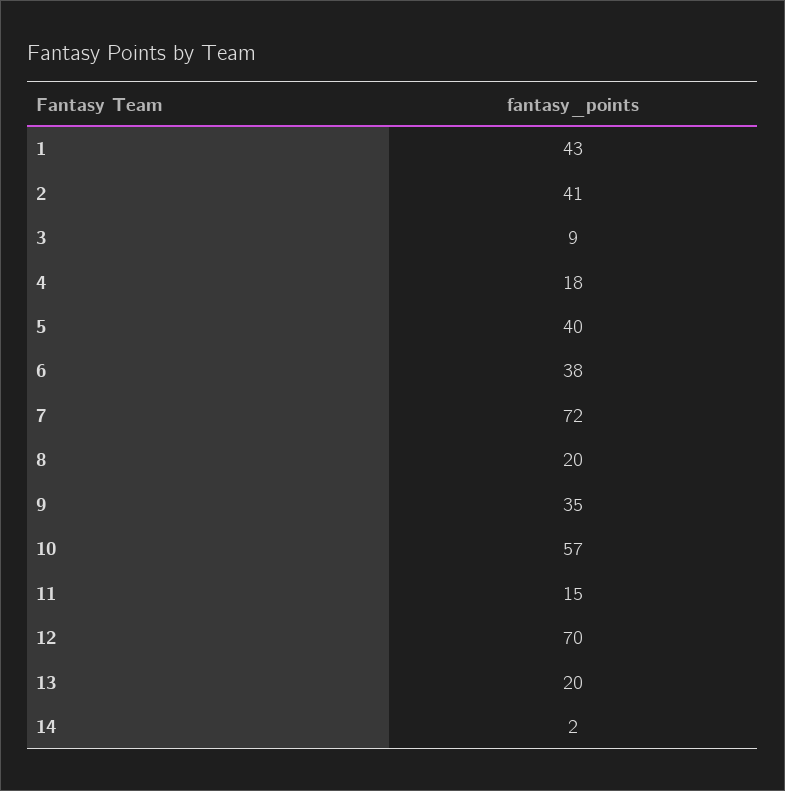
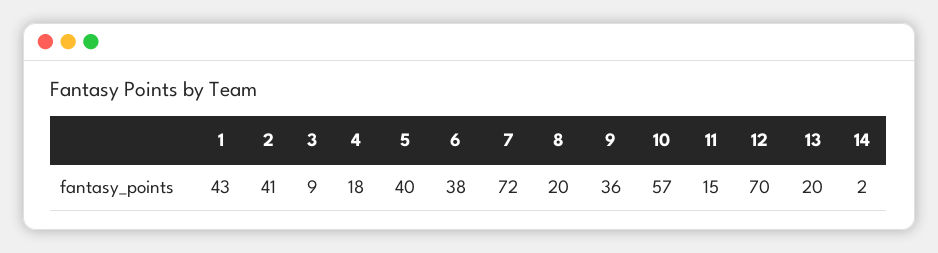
  {
    "1": 43,
    "2": 41,
    "3": 9,
    "4": 18,
    "5": 40,
    "6": 38,
    "7": 72,
    "8": 20,
-   "9": 35,
+   "9": 36,
    "10": 57,
    "11": 15,
    "12": 70,
    "13": 20,
    "14": 2
  }

